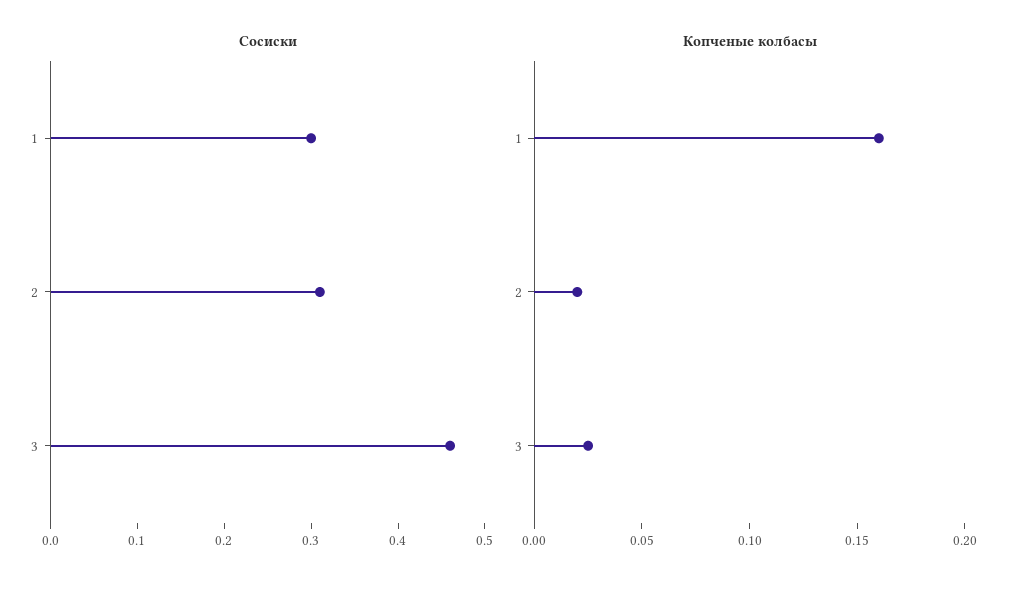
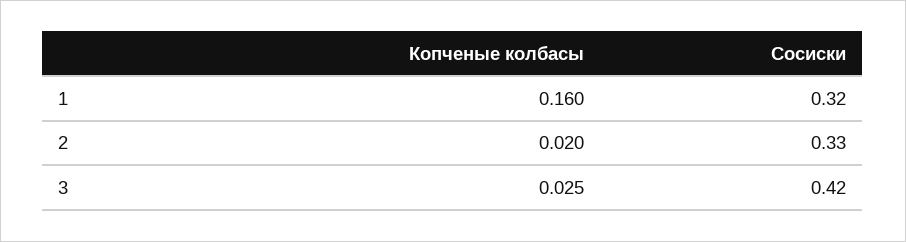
  {
    "Сосиски": {
-     "1": 0.3,
+     "1": 0.32,
-     "2": 0.31,
+     "2": 0.33,
-     "3": 0.46
+     "3": 0.42
    },
    "Копченые колбасы": {
      "1": 0.16,
      "2": 0.02,
      "3": 0.025
    }
  }

